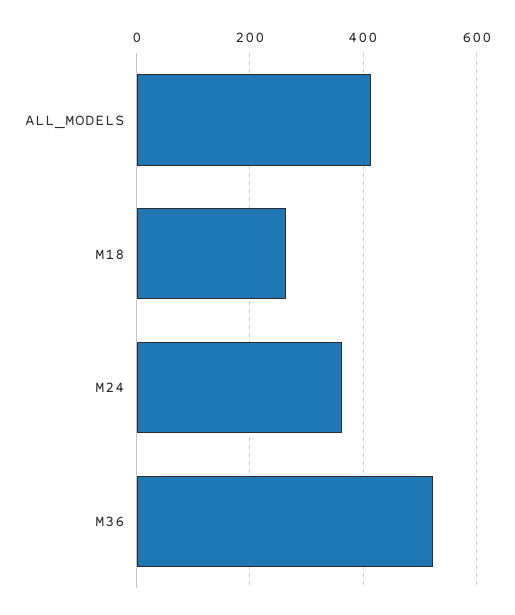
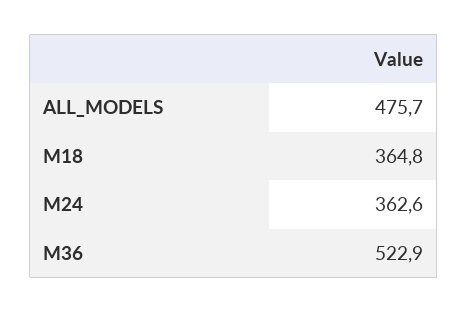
  {
-   "ALL_MODELS": 420,
+   "ALL_MODELS": 475.7,
-   "M18": 260,
+   "M18": 364.8,
    "M24": 362.6,
    "M36": 522.9
  }

